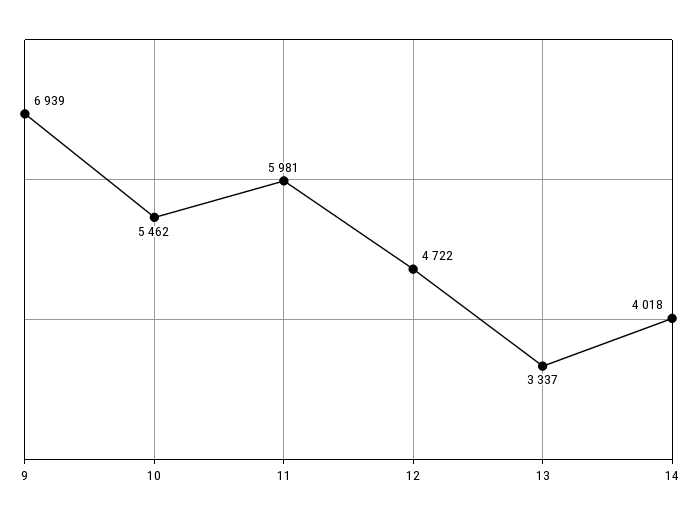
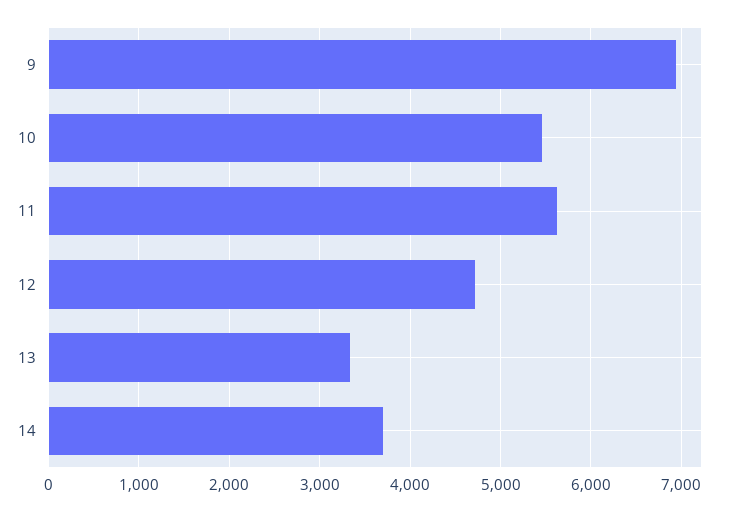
  {
    "9": 6939,
    "10": 5462,
-   "11": 5981,
+   "11": 5600,
    "12": 4722,
    "13": 3337,
-   "14": 4018
+   "14": 3700
  }

